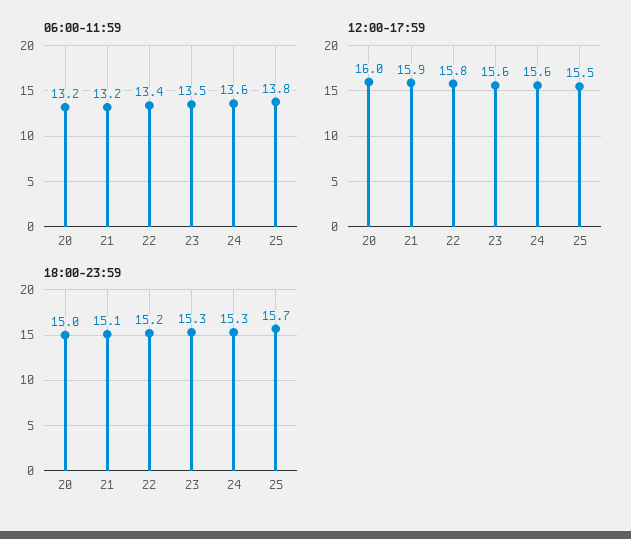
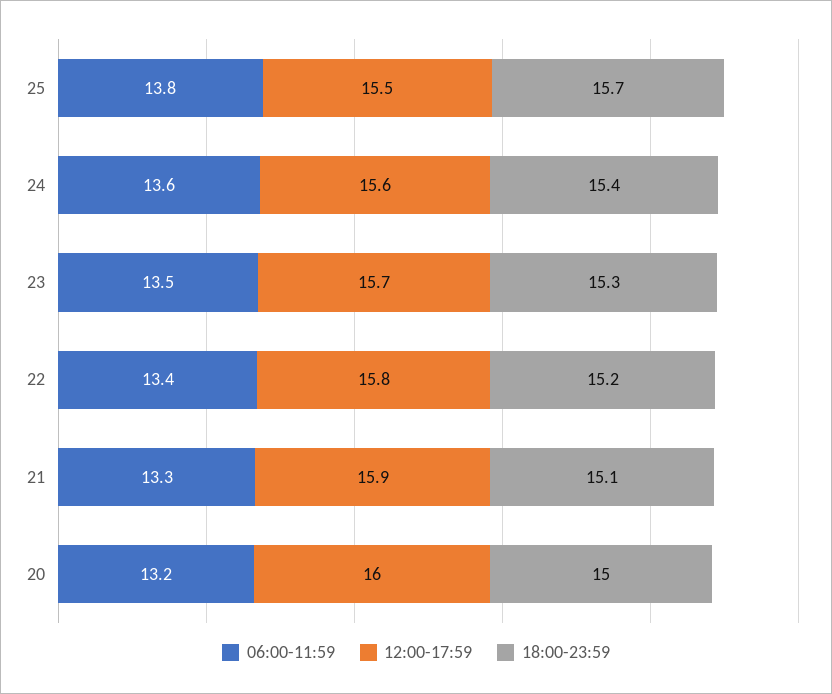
  {
    "06:00-11:59": {
      "20": 13.2,
-     "21": 13.2,
+     "21": 13.3,
      "22": 13.4,
      "23": 13.5,
      "24": 13.6,
      "25": 13.8
    },
    "12:00-17:59": {
      "20": 16,
      "21": 15.9,
      "22": 15.8,
-     "23": 15.6,
+     "23": 15.7,
      "24": 15.6,
      "25": 15.5
    },
    "18:00-23:59": {
      "20": 15,
      "21": 15.1,
      "22": 15.2,
      "23": 15.3,
-     "24": 15.3,
+     "24": 15.4,
      "25": 15.7
    }
  }

